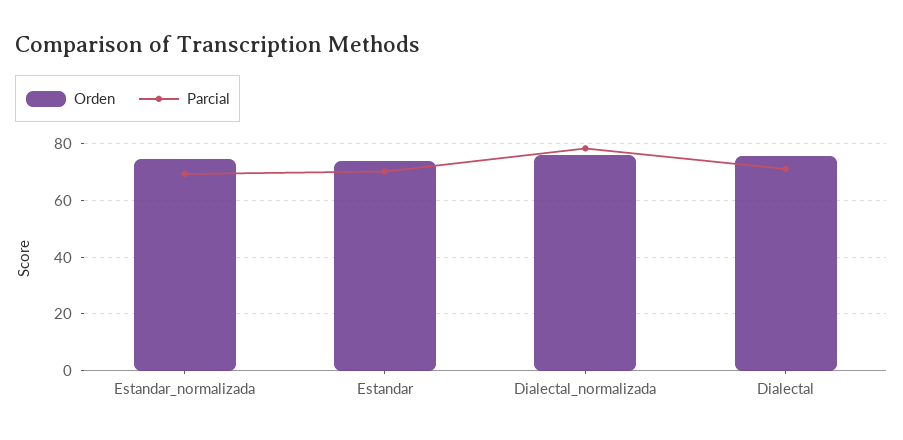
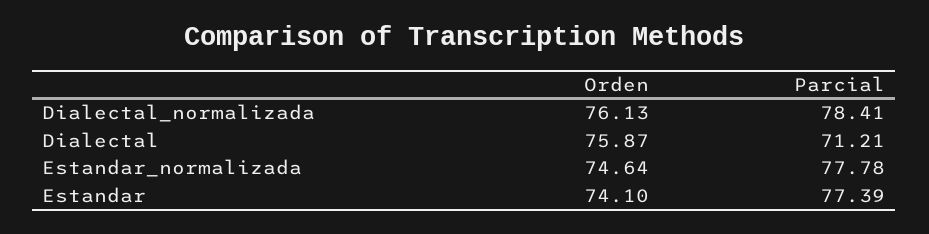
  {
    "Orden": {
      "Estandar_normalizada": 74.64,
      "Estandar": 74.1,
      "Dialectal_normalizada": 76.13,
      "Dialectal": 75.87
    },
    "Parcial": {
-     "Estandar_normalizada": 70,
+     "Estandar_normalizada": 77.78,
-     "Estandar": 70,
+     "Estandar": 77.39,
      "Dialectal_normalizada": 78.41,
      "Dialectal": 71.21
    }
  }

